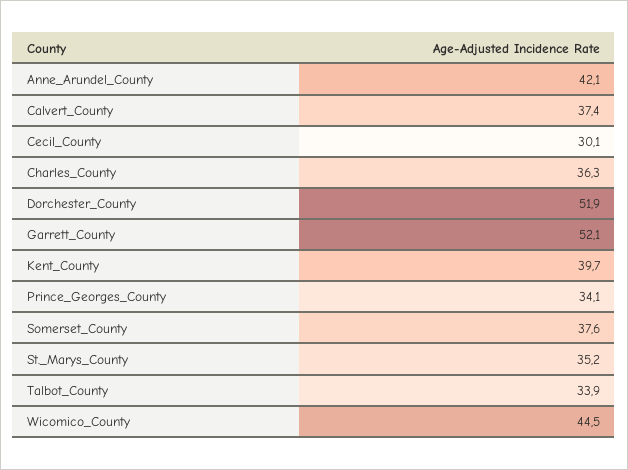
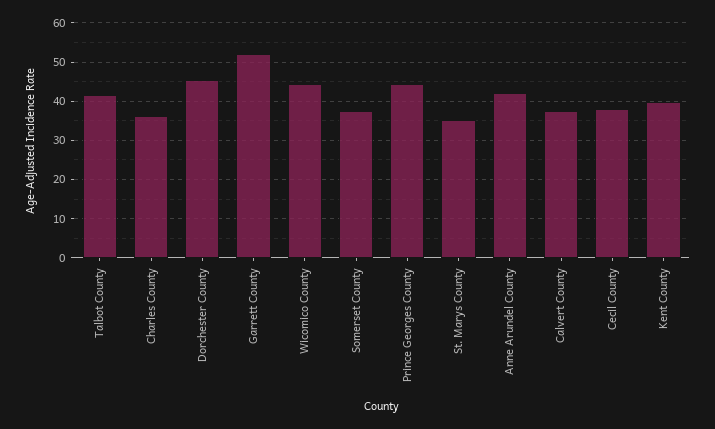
  {
    "Anne_Arundel_County": 42.1,
    "Calvert_County": 37.4,
-   "Cecil_County": 30.1,
+   "Cecil_County": 38,
    "Charles_County": 36.3,
-   "Dorchester_County": 51.9,
+   "Dorchester_County": 46,
    "Garrett_County": 52.1,
    "Kent_County": 39.7,
-   "Prince_Georges_County": 34.1,
+   "Prince_Georges_County": 44,
    "Somerset_County": 37.6,
    "St._Marys_County": 35.2,
-   "Talbot_County": 33.9,
+   "Talbot_County": 42,
    "Wicomico_County": 44.5
  }

